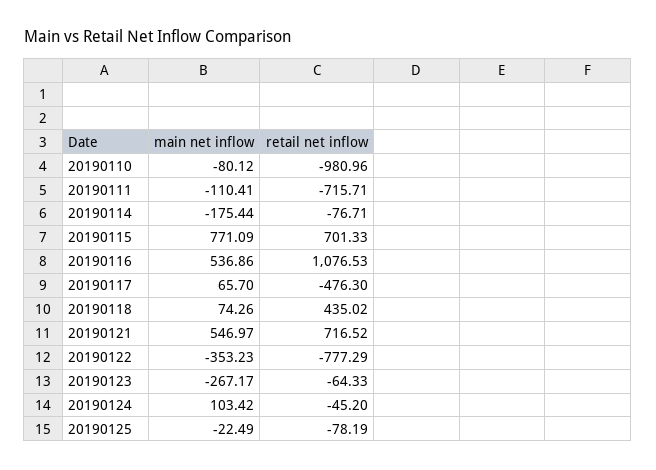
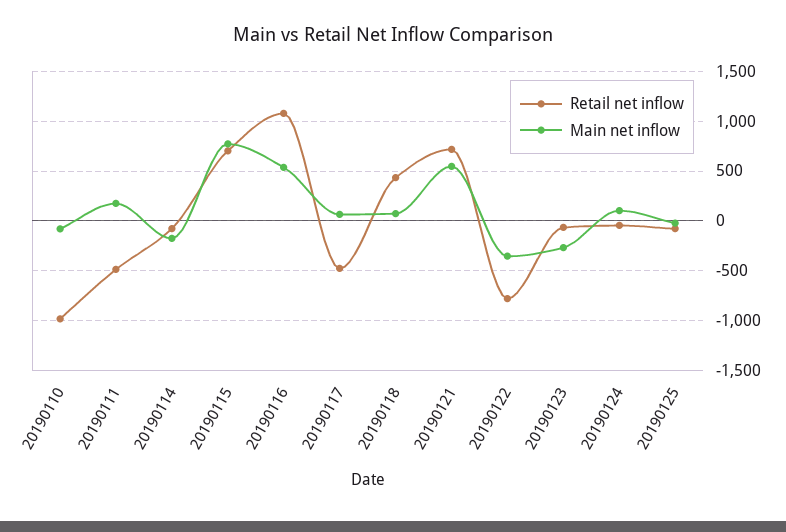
  {
    "main net inflow": {
      "20190110": -80.12,
-     "20190111": -110.41,
+     "20190111": 200,
      "20190114": -175.44,
      "20190115": 771.09,
      "20190116": 536.86,
      "20190117": 65.7,
      "20190118": 74.26,
      "20190121": 546.97,
      "20190122": -353.23,
      "20190123": -267.17,
      "20190124": 103.42,
      "20190125": -22.49
    },
    "retail net inflow": {
      "20190110": -980.96,
-     "20190111": -715.71,
+     "20190111": -500,
      "20190114": -76.71,
      "20190115": 701.33,
      "20190116": 1076.53,
      "20190117": -476.3,
      "20190118": 435.02,
      "20190121": 716.52,
      "20190122": -777.29,
      "20190123": -64.33,
      "20190124": -45.2,
      "20190125": -78.19
    }
  }

